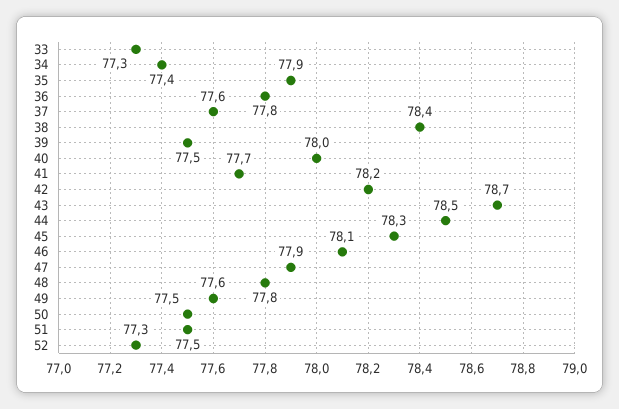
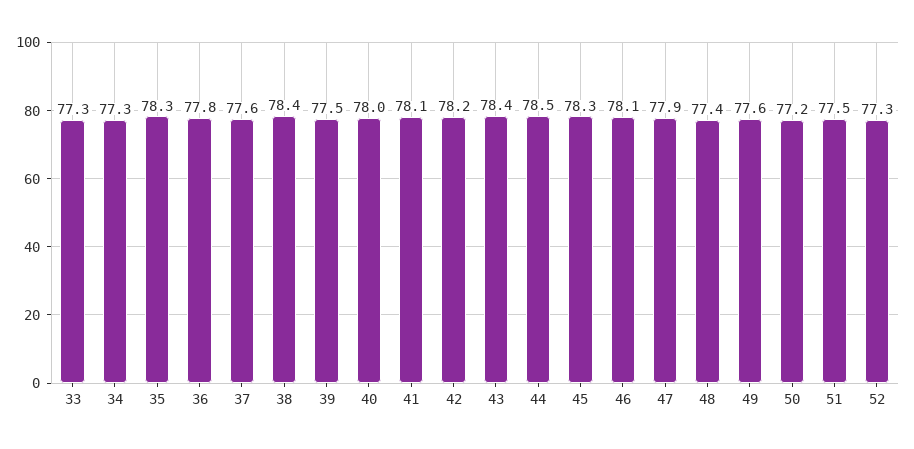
  {
    "33": 77.3,
-   "34": 77.4,
+   "34": 77.3,
-   "35": 77.9,
+   "35": 78.3,
    "36": 77.8,
    "37": 77.6,
    "38": 78.4,
    "39": 77.5,
    "40": 78,
-   "41": 77.7,
+   "41": 78.1,
    "42": 78.2,
-   "43": 78.7,
+   "43": 78.4,
    "44": 78.5,
    "45": 78.3,
    "46": 78.1,
    "47": 77.9,
-   "48": 77.8,
+   "48": 77.4,
    "49": 77.6,
-   "50": 77.5,
+   "50": 77.2,
    "51": 77.5,
    "52": 77.3
  }

